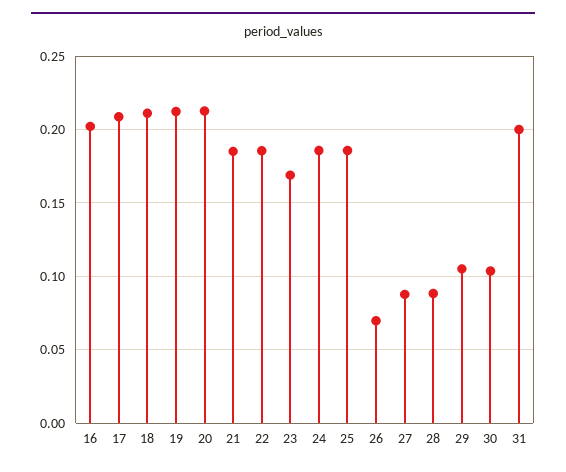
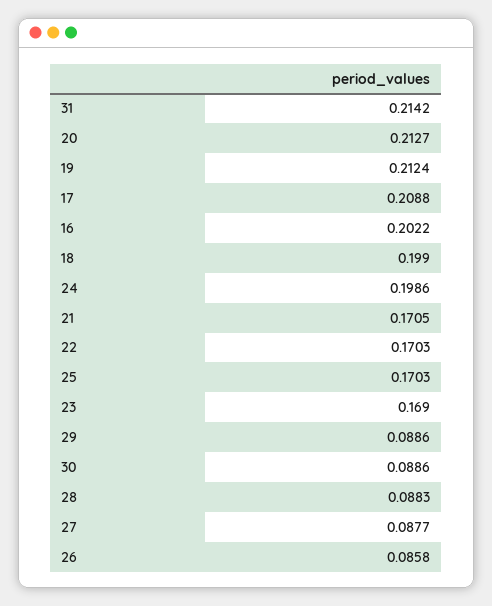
  {
    "16": 0.2022,
    "17": 0.2088,
-   "18": 0.21,
+   "18": 0.199,
    "19": 0.2124,
    "20": 0.2127,
-   "21": 0.185,
+   "21": 0.1705,
-   "22": 0.185,
+   "22": 0.1703,
    "23": 0.169,
-   "24": 0.185,
+   "24": 0.1986,
-   "25": 0.185,
+   "25": 0.1703,
-   "26": 0.07,
+   "26": 0.0858,
    "27": 0.0877,
    "28": 0.0883,
-   "29": 0.105,
+   "29": 0.0886,
-   "30": 0.105,
+   "30": 0.0886,
-   "31": 0.2
+   "31": 0.2142
  }

